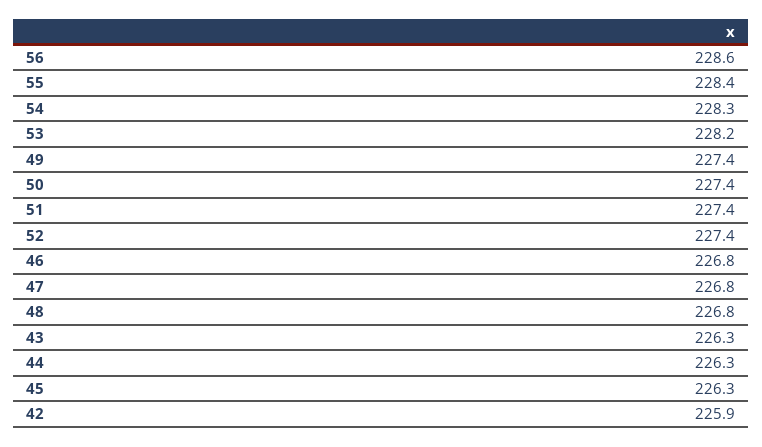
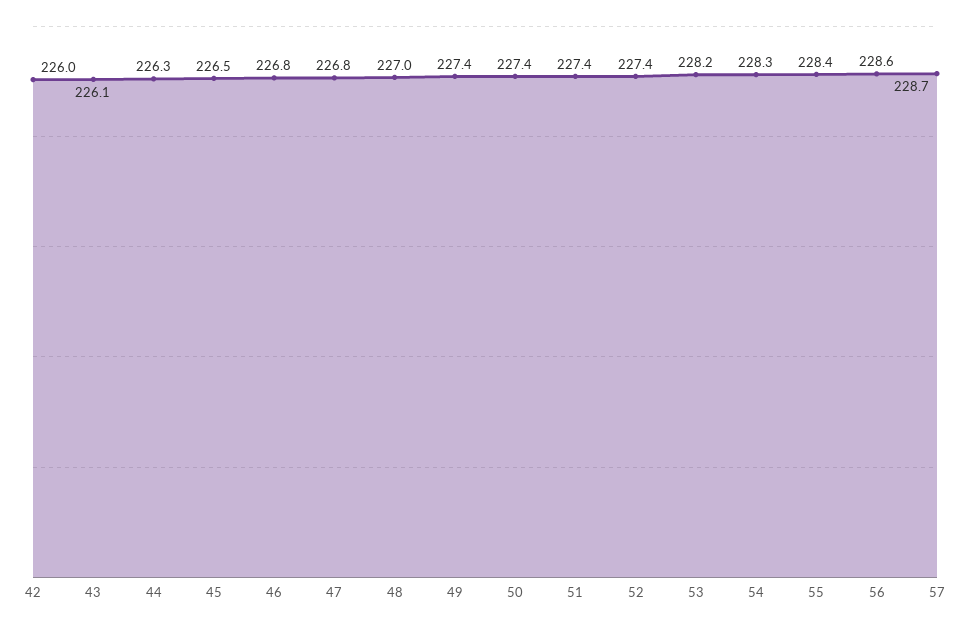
  {
    "56": 228.6,
    "55": 228.4,
    "54": 228.3,
    "53": 228.2,
    "49": 227.4,
    "50": 227.4,
    "51": 227.4,
    "52": 227.4,
    "46": 226.8,
    "47": 226.8,
-   "48": 226.8,
+   "48": 227,
-   "43": 226.3,
+   "43": 226.1,
    "44": 226.3,
-   "45": 226.3,
+   "45": 226.5,
-   "42": 225.9
+   "42": 226,
+   "57": 228.7
  }

